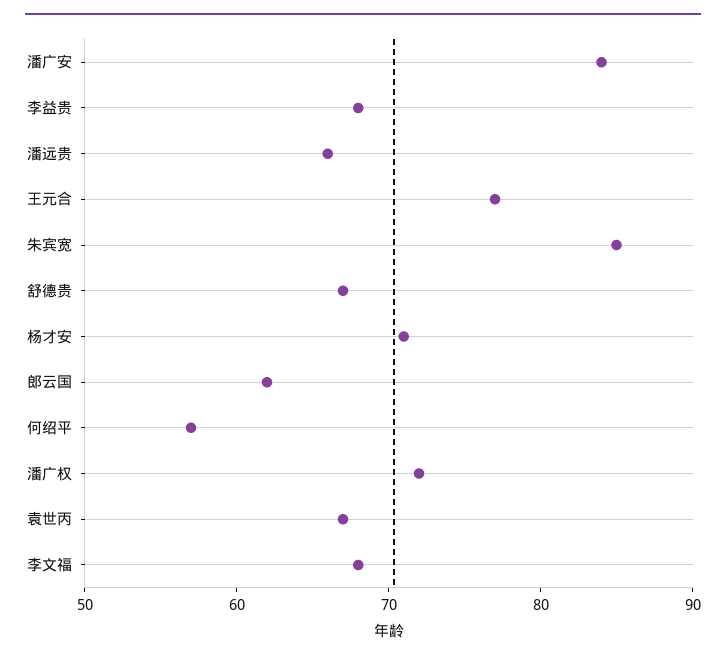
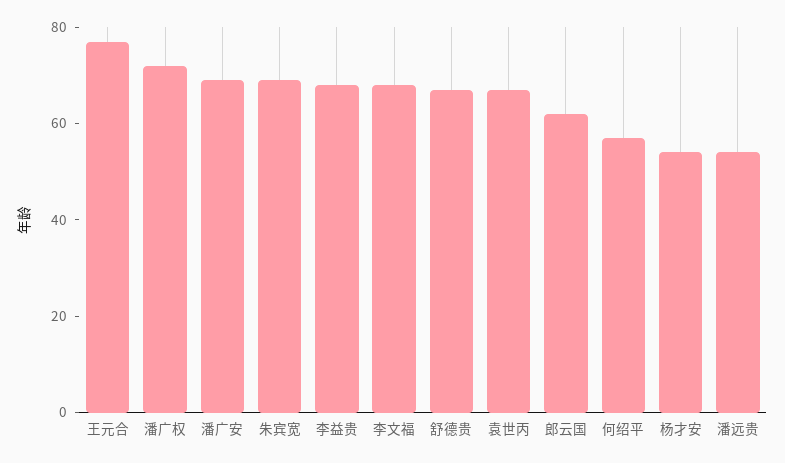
  {
-   "潘广安": 84,
+   "潘广安": 70,
    "李益贵": 68,
-   "潘远贵": 66,
+   "潘远贵": 55,
    "王元合": 77,
-   "朱宾宽": 85,
+   "朱宾宽": 70,
    "舒德贵": 67,
-   "杨才安": 71,
+   "杨才安": 55,
    "郎云国": 62,
    "何绍平": 57,
    "潘广权": 72,
    "袁世丙": 67,
    "李文福": 68
  }

